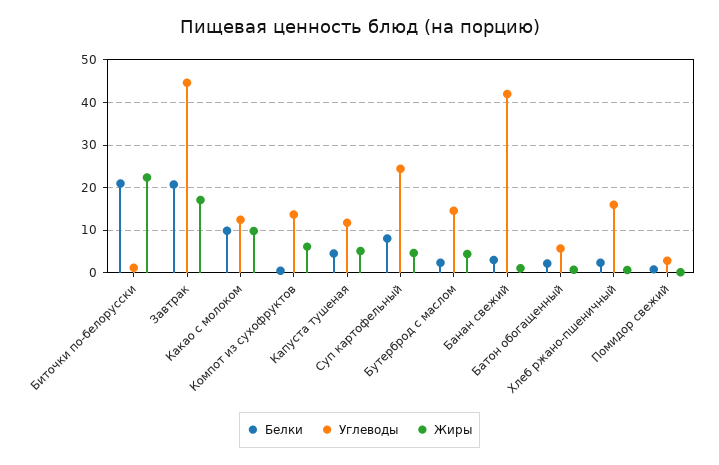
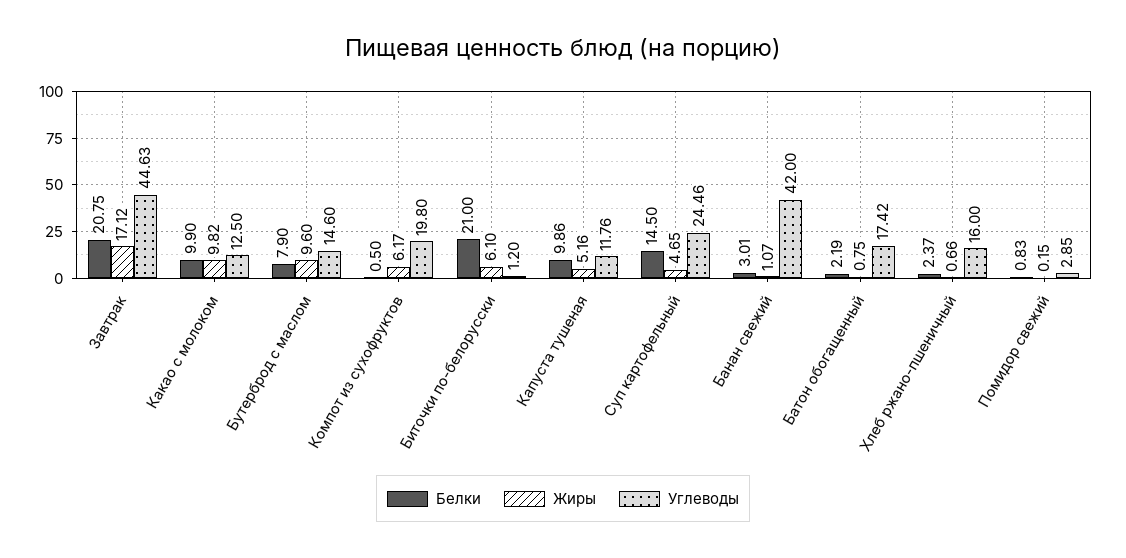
  {
    "Белки": {
      "Биточки по-белорусски": 21,
      "Завтрак": 20.75,
      "Какао с молоком": 9.9,
      "Компот из сухофруктов": 0.5,
-     "Капуста тушеная": 4,
+     "Капуста тушеная": 9.86,
-     "Суп картофельный": 8,
+     "Суп картофельный": 14.5,
-     "Бутерброд с маслом": 2,
+     "Бутерброд с маслом": 7.9,
      "Банан свежий": 3.01,
      "Батон обогащенный": 2.19,
      "Хлеб ржано-пшеничный": 2.37,
      "Помидор свежий": 0.83
    },
    "Углеводы": {
      "Биточки по-белорусски": 1.2,
      "Завтрак": 44.63,
      "Какао с молоком": 12.5,
-     "Компот из сухофруктов": 14,
+     "Компот из сухофруктов": 19.8,
      "Капуста тушеная": 11.76,
      "Суп картофельный": 24.46,
      "Бутерброд с маслом": 14.6,
      "Банан свежий": 42,
-     "Батон обогащенный": 6,
+     "Батон обогащенный": 17.42,
      "Хлеб ржано-пшеничный": 16,
      "Помидор свежий": 2.85
    },
    "Жиры": {
-     "Биточки по-белорусски": 22,
+     "Биточки по-белорусски": 6.1,
      "Завтрак": 17.12,
      "Какао с молоком": 9.82,
      "Компот из сухофруктов": 6.17,
      "Капуста тушеная": 5.16,
      "Суп картофельный": 4.65,
-     "Бутерброд с маслом": 4,
+     "Бутерброд с маслом": 9.6,
      "Банан свежий": 1.07,
      "Батон обогащенный": 0.75,
      "Хлеб ржано-пшеничный": 0.66,
      "Помидор свежий": 0.15
    }
  }

